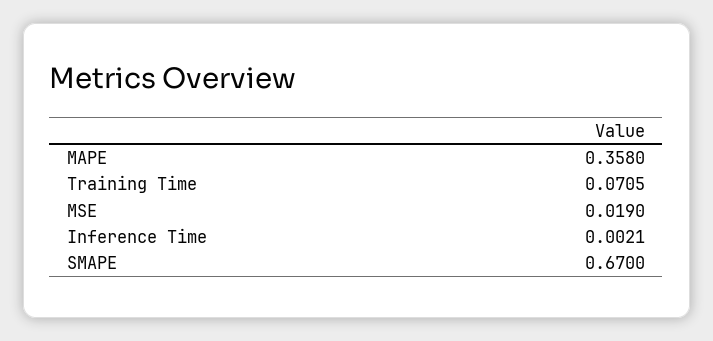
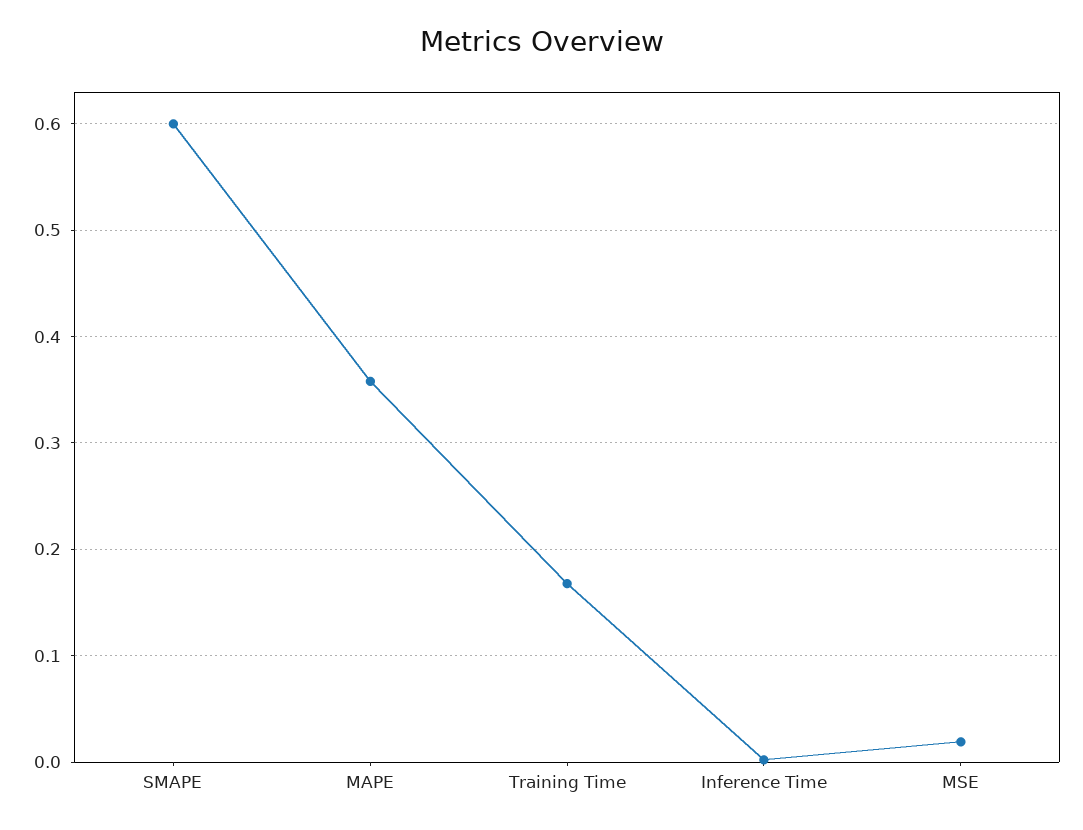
  {
    "MAPE": 0.358,
-   "Training Time": 0.0705,
+   "Training Time": 0.17,
    "MSE": 0.019,
    "Inference Time": 0.0021,
-   "SMAPE": 0.67
+   "SMAPE": 0.6
  }

